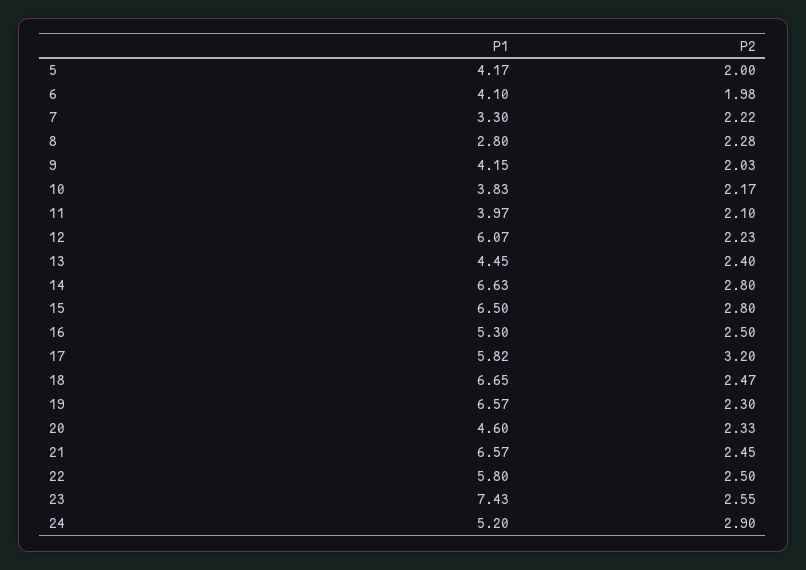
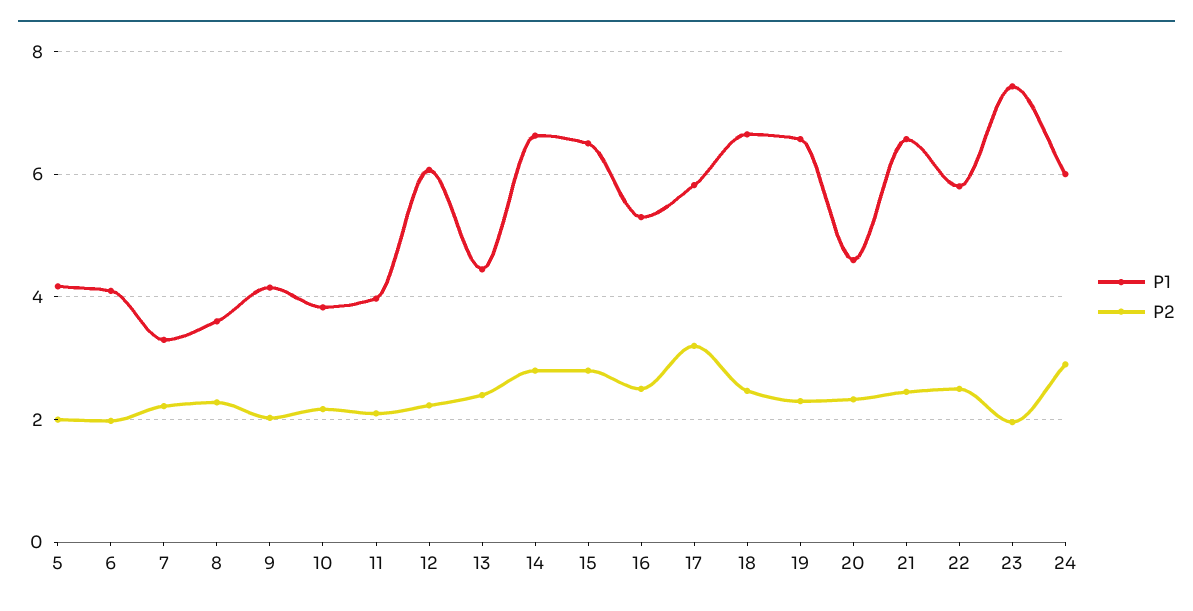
  {
    "P1": {
      "5": 4.17,
      "6": 4.1,
      "7": 3.3,
-     "8": 2.8,
+     "8": 3.6,
      "9": 4.15,
      "10": 3.83,
      "11": 3.97,
      "12": 6.07,
      "13": 4.45,
      "14": 6.63,
      "15": 6.5,
      "16": 5.3,
      "17": 5.82,
      "18": 6.65,
      "19": 6.57,
      "20": 4.6,
      "21": 6.57,
      "22": 5.8,
      "23": 7.43,
-     "24": 5.2
+     "24": 6
    },
    "P2": {
      "5": 2,
      "6": 1.98,
      "7": 2.22,
      "8": 2.28,
      "9": 2.03,
      "10": 2.17,
      "11": 2.1,
      "12": 2.23,
      "13": 2.4,
      "14": 2.8,
      "15": 2.8,
      "16": 2.5,
      "17": 3.2,
      "18": 2.47,
      "19": 2.3,
      "20": 2.33,
      "21": 2.45,
      "22": 2.5,
-     "23": 2.55,
+     "23": 2,
      "24": 2.9
    }
  }

